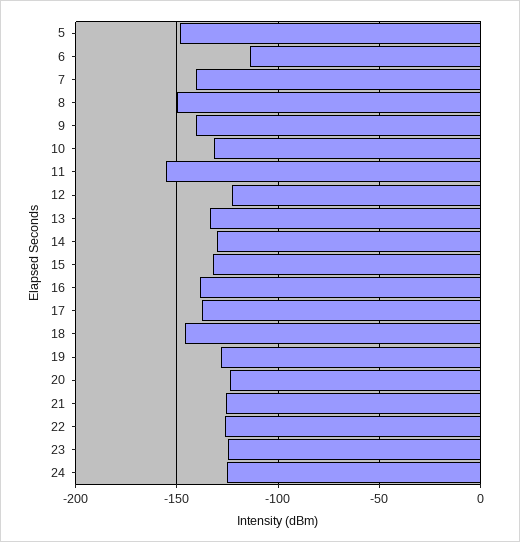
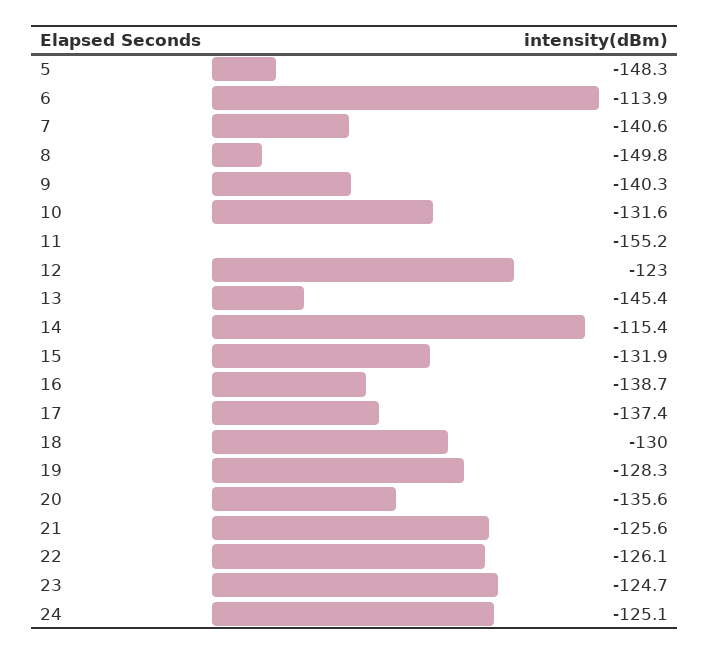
  {
    "5": -148.3,
    "6": -113.9,
    "7": -140.6,
    "8": -149.8,
    "9": -140.3,
    "10": -131.6,
    "11": -155.2,
    "12": -123,
-   "13": -135,
+   "13": -145.4,
-   "14": -130,
+   "14": -115.4,
    "15": -131.9,
    "16": -138.7,
    "17": -137.4,
-   "18": -145,
+   "18": -130,
    "19": -128.3,
-   "20": -125,
+   "20": -135.6,
    "21": -125.6,
    "22": -126.1,
    "23": -124.7,
    "24": -125.1
  }

